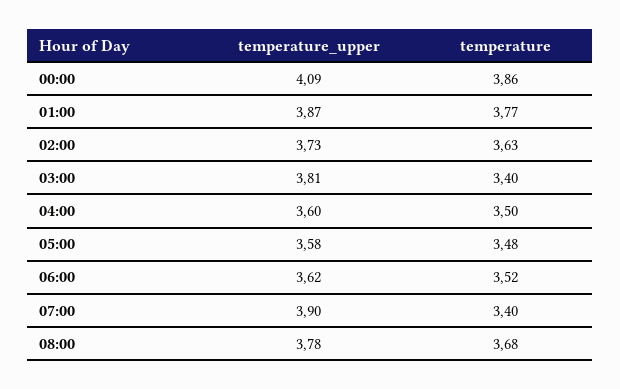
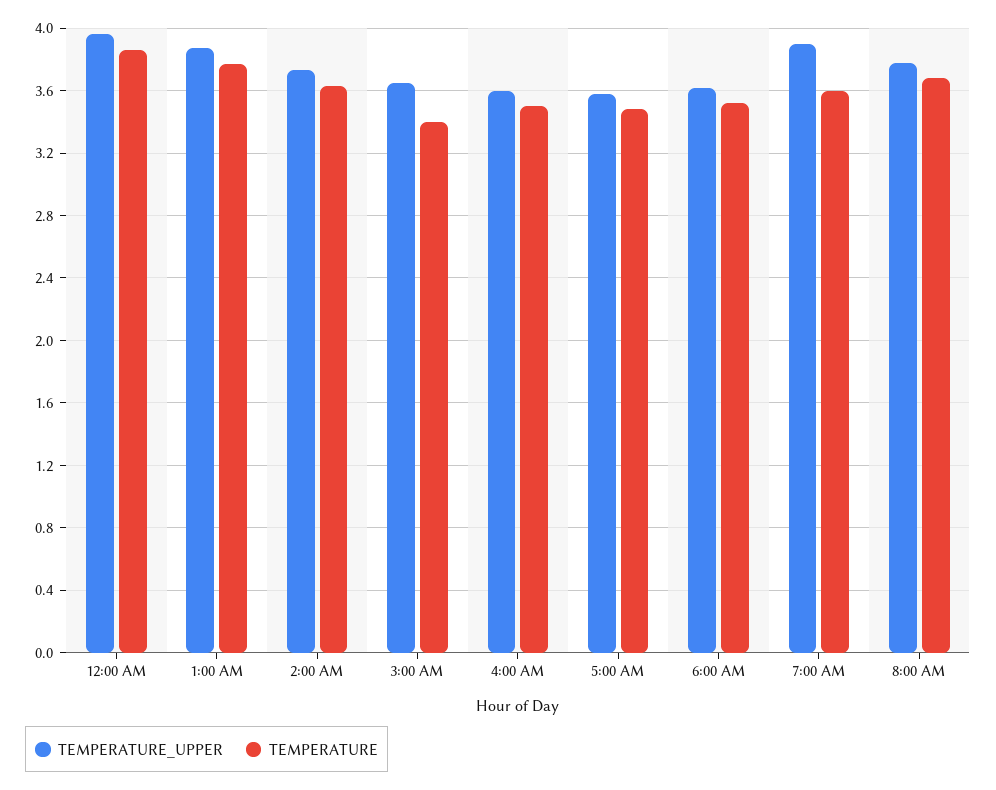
  {
    "temperature_upper": {
-     "00:00": 4.09,
+     "00:00": 3.95,
      "01:00": 3.87,
      "02:00": 3.73,
-     "03:00": 3.81,
+     "03:00": 3.65,
      "04:00": 3.6,
      "05:00": 3.58,
      "06:00": 3.62,
      "07:00": 3.9,
      "08:00": 3.78
    },
    "temperature": {
      "00:00": 3.86,
      "01:00": 3.77,
      "02:00": 3.63,
      "03:00": 3.4,
      "04:00": 3.5,
      "05:00": 3.48,
      "06:00": 3.52,
-     "07:00": 3.4,
+     "07:00": 3.6,
      "08:00": 3.68
    }
  }

